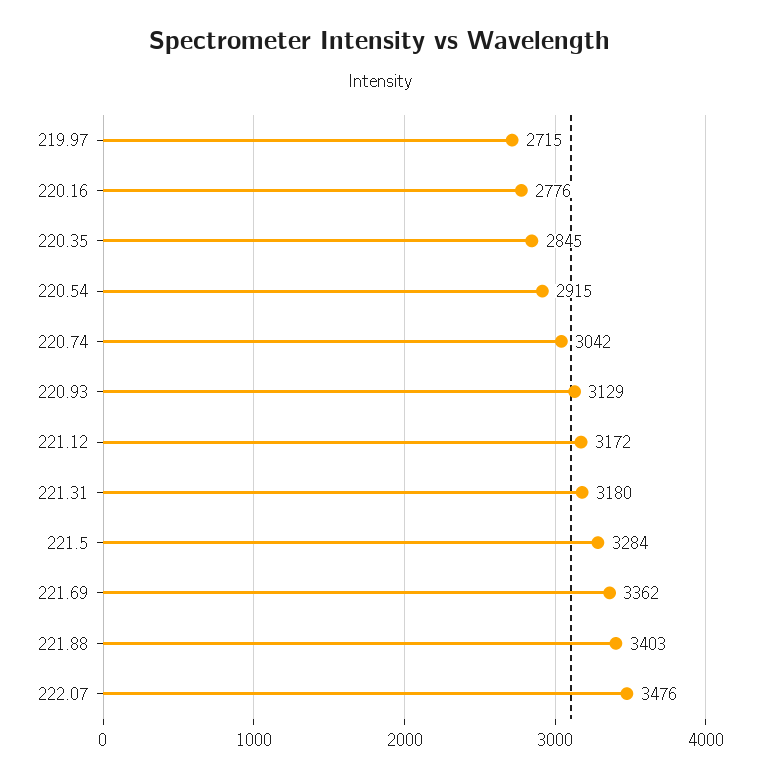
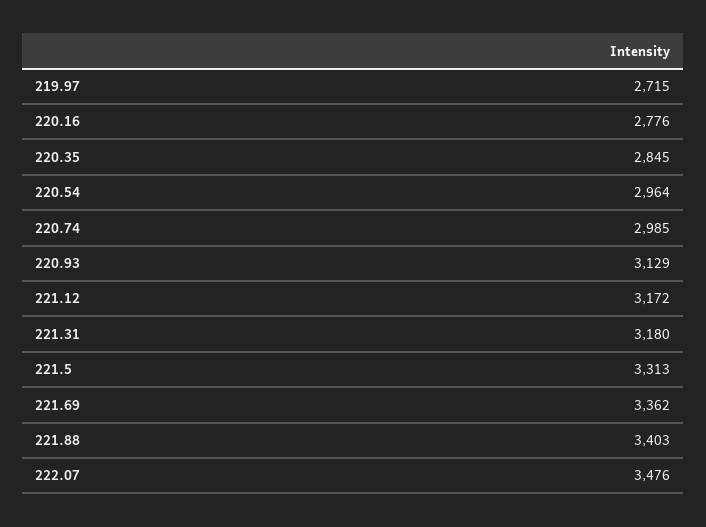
  {
    "219.97": 2715,
    "220.16": 2776,
    "220.35": 2845,
-   "220.54": 2915,
+   "220.54": 2964,
-   "220.74": 3042,
+   "220.74": 2985,
    "220.93": 3129,
    "221.12": 3172,
    "221.31": 3180,
-   "221.5": 3284,
+   "221.5": 3313,
    "221.69": 3362,
    "221.88": 3403,
    "222.07": 3476
  }

